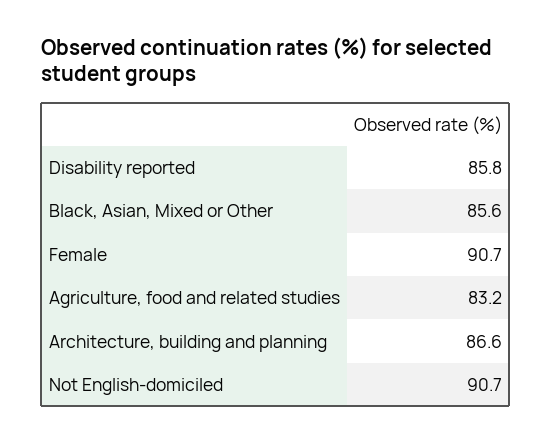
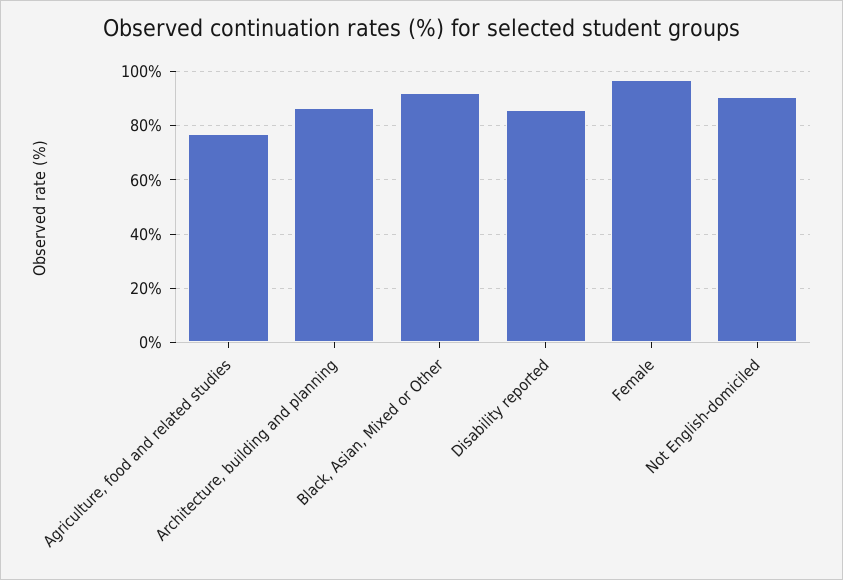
  {
    "Disability reported": 85.8,
-   "Black, Asian, Mixed or Other": 85.6,
+   "Black, Asian, Mixed or Other": 92.5,
-   "Female": 90.7,
+   "Female": 97.5,
-   "Agriculture, food and related studies": 83.2,
+   "Agriculture, food and related studies": 77.5,
    "Architecture, building and planning": 86.6,
    "Not English-domiciled": 90.7
  }

